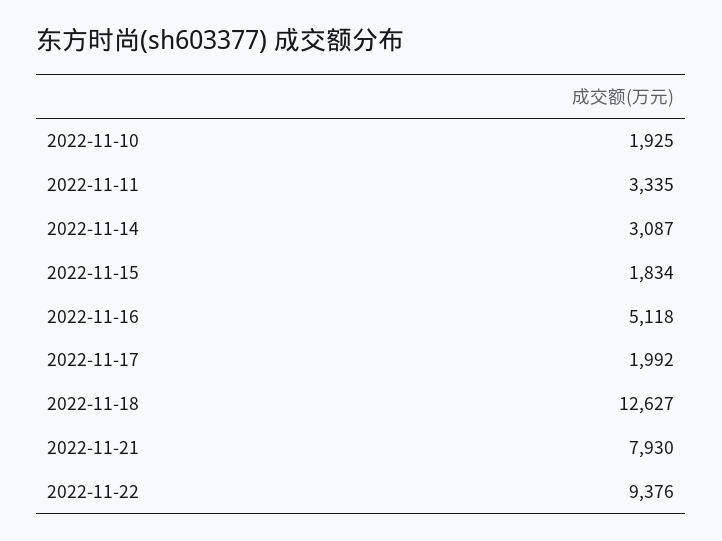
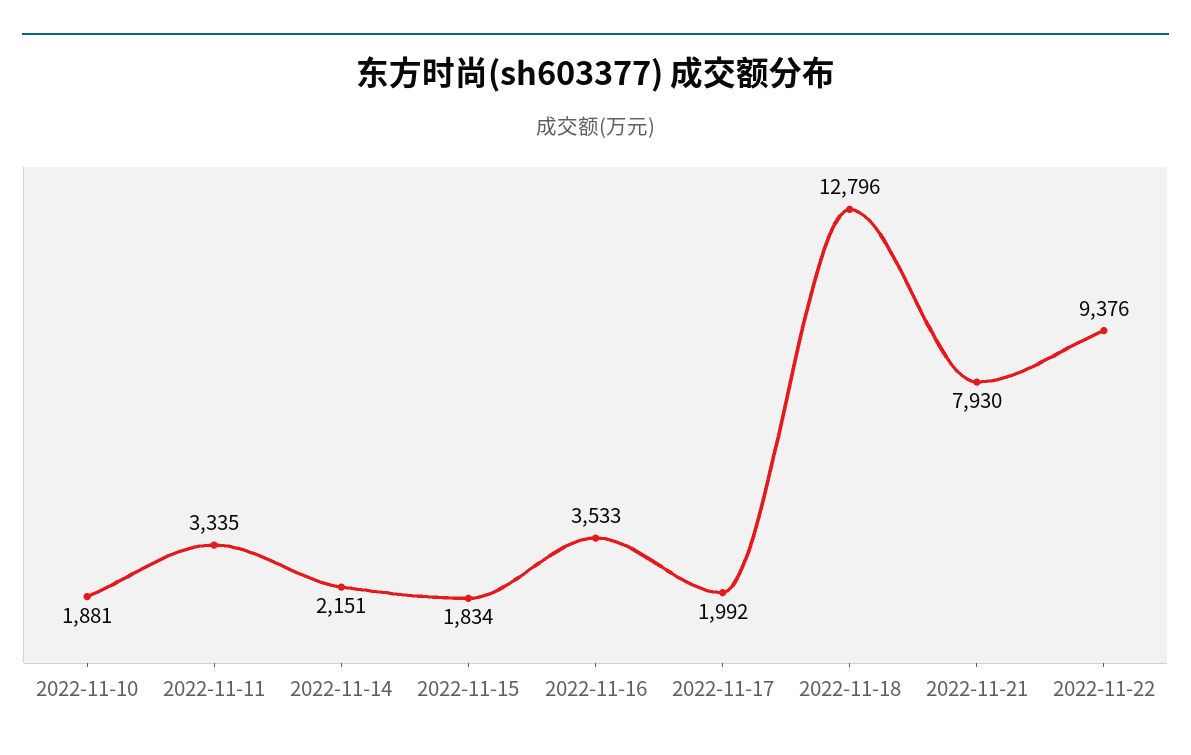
  {
-   "2022-11-10": 1925,
+   "2022-11-10": 1881,
    "2022-11-11": 3335,
-   "2022-11-14": 3087,
+   "2022-11-14": 2151,
    "2022-11-15": 1834,
-   "2022-11-16": 5118,
+   "2022-11-16": 3533,
    "2022-11-17": 1992,
-   "2022-11-18": 12627,
+   "2022-11-18": 12796,
    "2022-11-21": 7930,
    "2022-11-22": 9376
  }

